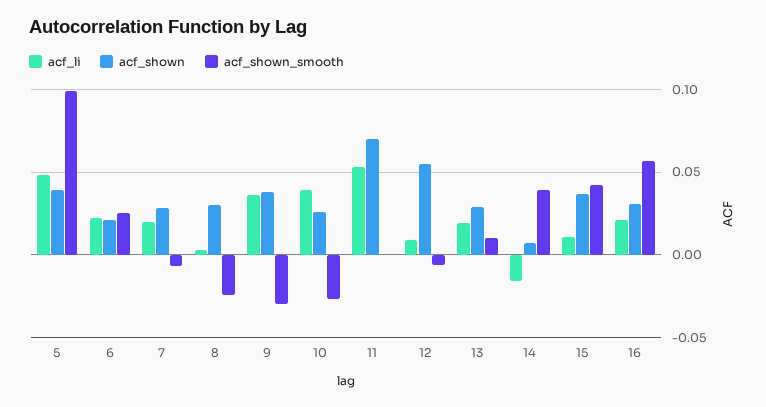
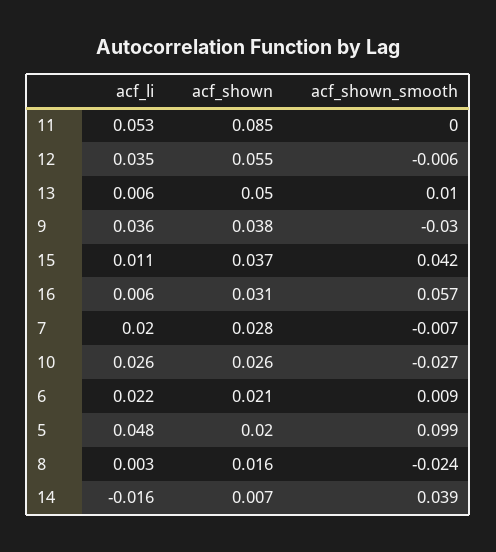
  {
    "acf_li": {
      "5": 0.048,
      "6": 0.022,
      "7": 0.02,
      "8": 0.003,
      "9": 0.036,
-     "10": 0.04,
+     "10": 0.026,
      "11": 0.053,
-     "12": 0.01,
+     "12": 0.035,
-     "13": 0.02,
+     "13": 0.006,
      "14": -0.016,
      "15": 0.011,
-     "16": 0.02
+     "16": 0.006
    },
    "acf_shown": {
-     "5": 0.04,
+     "5": 0.02,
      "6": 0.021,
      "7": 0.028,
-     "8": 0.03,
+     "8": 0.016,
      "9": 0.038,
      "10": 0.026,
-     "11": 0.07,
+     "11": 0.085,
      "12": 0.055,
-     "13": 0.03,
+     "13": 0.05,
      "14": 0.007,
      "15": 0.037,
      "16": 0.031
    },
    "acf_shown_smooth": {
      "5": 0.099,
-     "6": 0.025,
+     "6": 0.009,
      "7": -0.007,
      "8": -0.024,
      "9": -0.03,
      "10": -0.027,
      "11": 0,
      "12": -0.006,
      "13": 0.01,
      "14": 0.039,
      "15": 0.042,
      "16": 0.057
    }
  }

